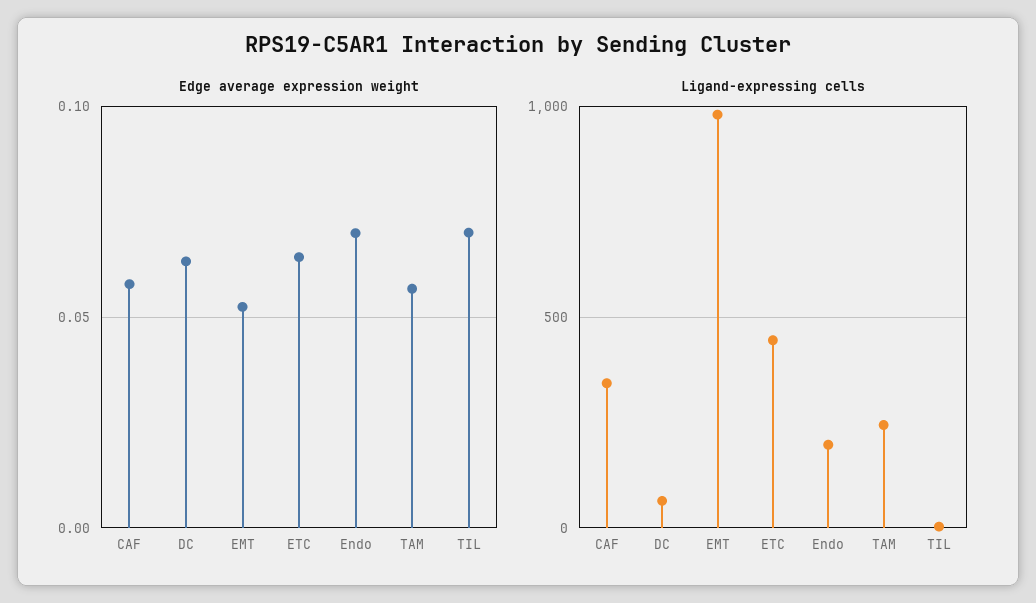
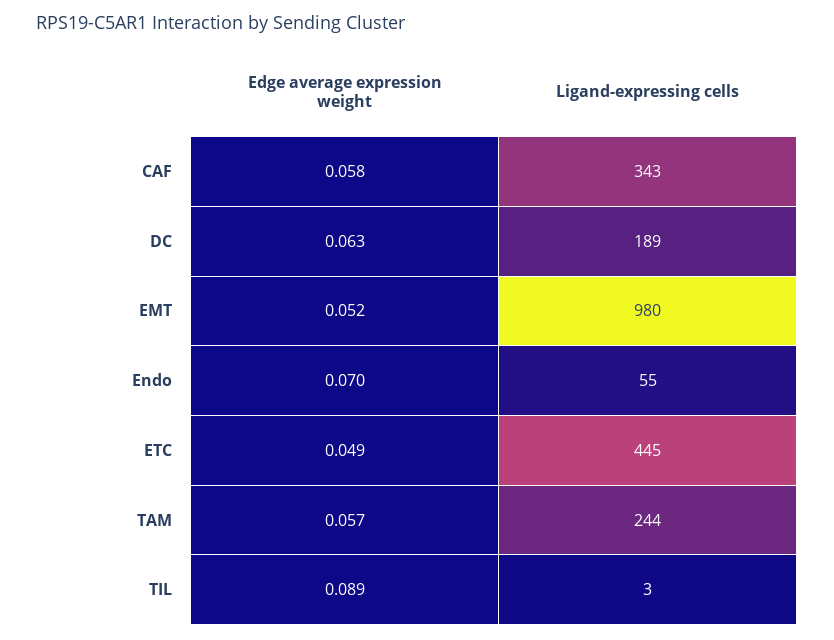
  {
    "Edge average expression weight": {
      "CAF": 0.058,
      "DC": 0.063,
      "EMT": 0.052,
-     "ETC": 0.065,
+     "ETC": 0.049,
      "Endo": 0.07,
      "TAM": 0.057,
-     "TIL": 0.07
+     "TIL": 0.089
    },
    "Ligand-expressing cells": {
      "CAF": 343,
-     "DC": 50,
+     "DC": 189,
      "EMT": 980,
      "ETC": 445,
-     "Endo": 200,
+     "Endo": 55,
      "TAM": 244,
      "TIL": 3
    }
  }

